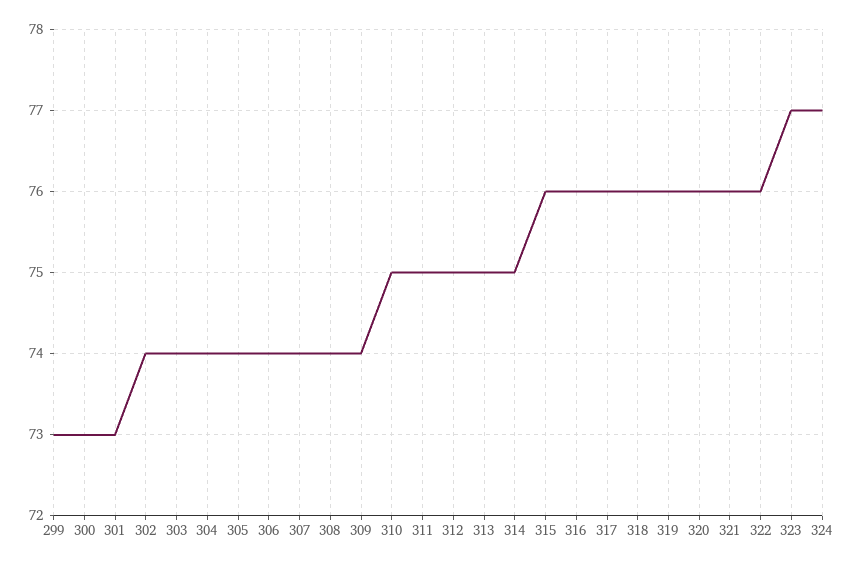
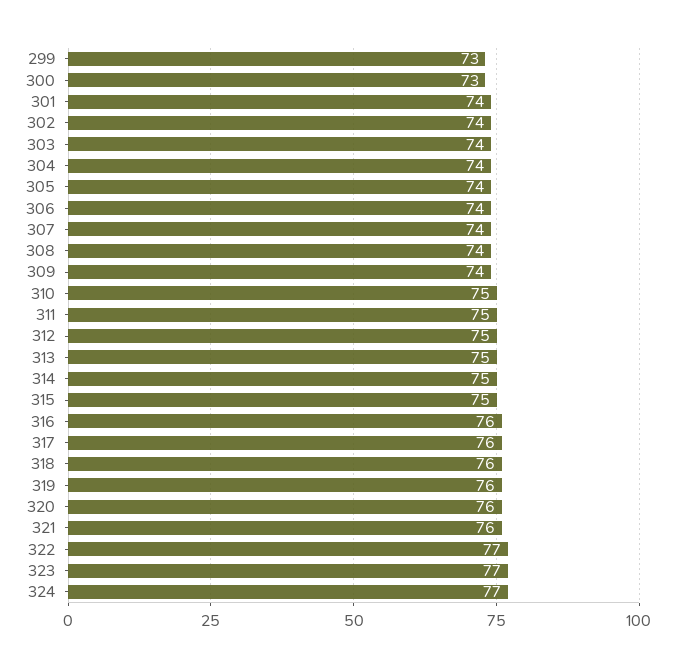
  {
    "299": 73,
    "300": 73,
-   "301": 73,
+   "301": 74,
    "302": 74,
    "303": 74,
    "304": 74,
    "305": 74,
    "306": 74,
    "307": 74,
    "308": 74,
    "309": 74,
    "310": 75,
    "311": 75,
    "312": 75,
    "313": 75,
    "314": 75,
-   "315": 76,
+   "315": 75,
    "316": 76,
    "317": 76,
    "318": 76,
    "319": 76,
    "320": 76,
    "321": 76,
-   "322": 76,
+   "322": 77,
    "323": 77,
    "324": 77
  }

